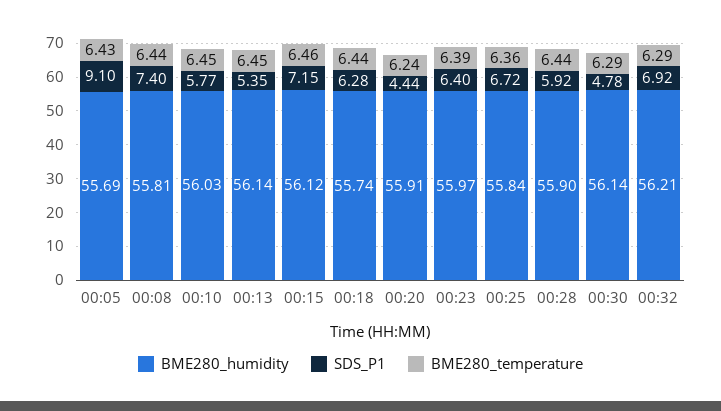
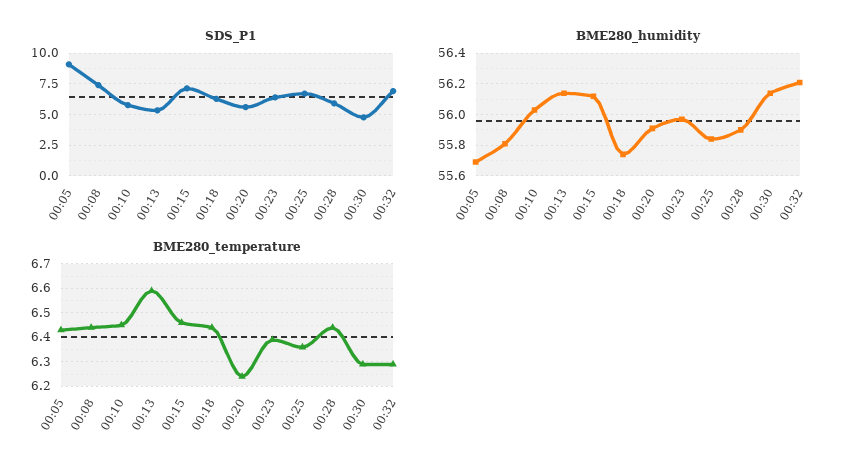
  {
    "BME280_humidity": {
      "00:05": 55.69,
      "00:08": 55.81,
      "00:10": 56.03,
      "00:13": 56.14,
      "00:15": 56.12,
      "00:18": 55.74,
      "00:20": 55.91,
      "00:23": 55.97,
      "00:25": 55.84,
      "00:28": 55.9,
      "00:30": 56.14,
      "00:32": 56.21
    },
    "SDS_P1": {
      "00:05": 9.1,
      "00:08": 7.4,
      "00:10": 5.77,
      "00:13": 5.35,
      "00:15": 7.15,
      "00:18": 6.28,
-     "00:20": 4.44,
+     "00:20": 5.5,
      "00:23": 6.4,
      "00:25": 6.72,
      "00:28": 5.92,
      "00:30": 4.78,
      "00:32": 6.92
    },
    "BME280_temperature": {
      "00:05": 6.43,
      "00:08": 6.44,
      "00:10": 6.45,
-     "00:13": 6.45,
+     "00:13": 6.6,
      "00:15": 6.46,
      "00:18": 6.44,
      "00:20": 6.24,
      "00:23": 6.39,
      "00:25": 6.36,
      "00:28": 6.44,
      "00:30": 6.29,
      "00:32": 6.29
    }
  }

